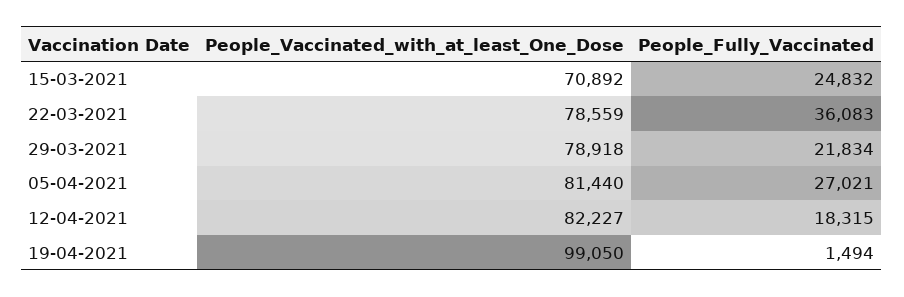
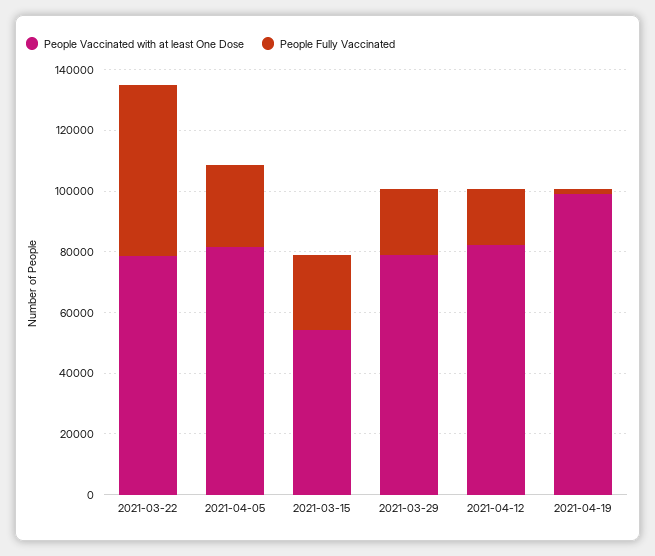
  {
    "People_Vaccinated_with_at_least_One_Dose": {
-     "15-03-2021": 70892,
+     "15-03-2021": 55000,
      "22-03-2021": 78559,
      "29-03-2021": 78918,
      "05-04-2021": 81440,
      "12-04-2021": 82227,
      "19-04-2021": 99050
    },
    "People_Fully_Vaccinated": {
      "15-03-2021": 24832,
-     "22-03-2021": 36083,
+     "22-03-2021": 55000,
      "29-03-2021": 21834,
      "05-04-2021": 27021,
      "12-04-2021": 18315,
      "19-04-2021": 1494
    }
  }

